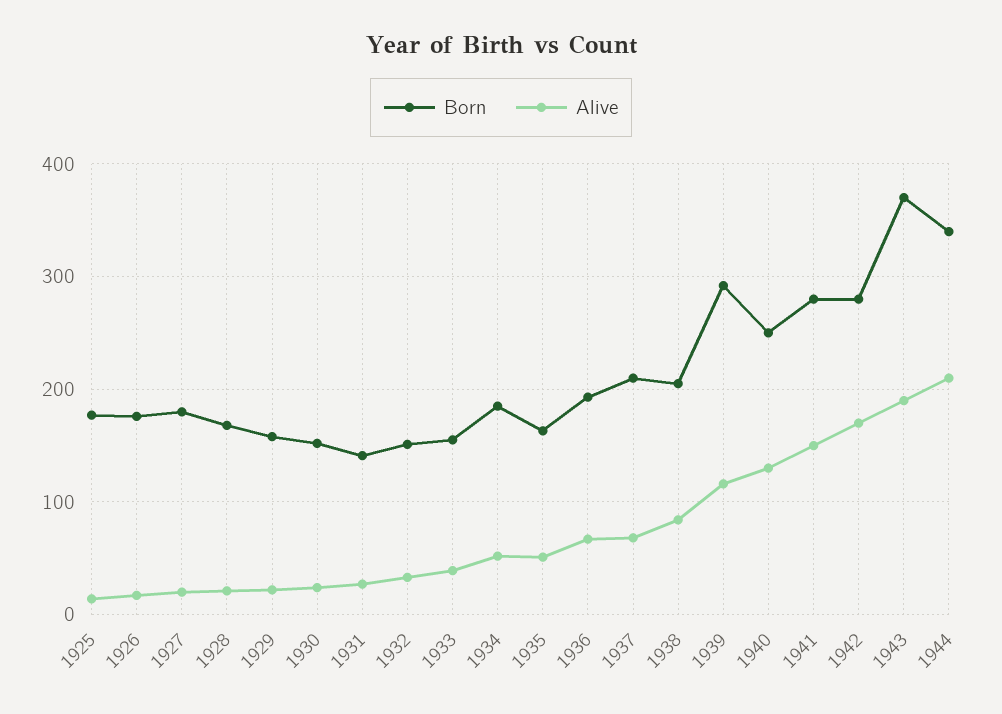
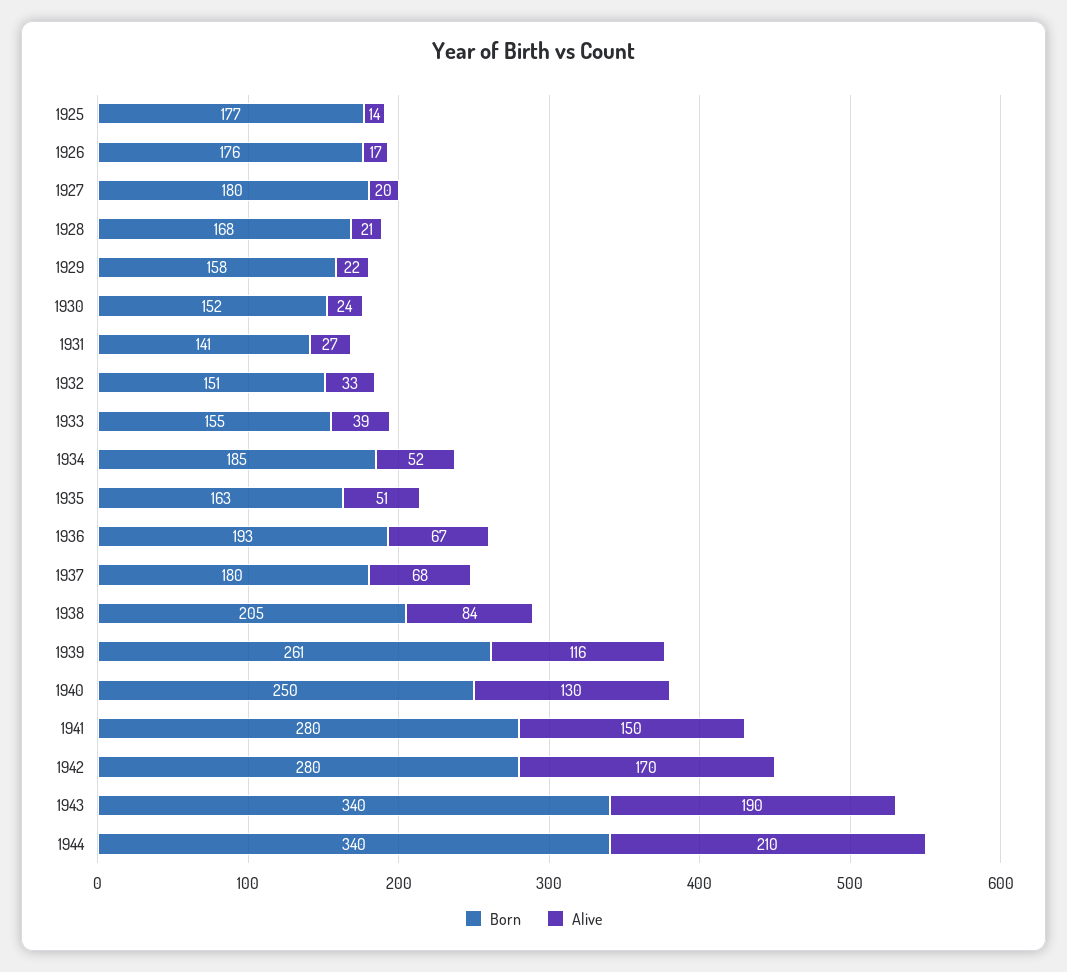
  {
    "Born": {
      "1925": 177,
      "1926": 176,
      "1927": 180,
      "1928": 168,
      "1929": 158,
      "1930": 152,
      "1931": 141,
      "1932": 151,
      "1933": 155,
      "1934": 185,
      "1935": 163,
      "1936": 193,
-     "1937": 210,
+     "1937": 180,
      "1938": 205,
-     "1939": 290,
+     "1939": 261,
      "1940": 250,
      "1941": 280,
      "1942": 280,
-     "1943": 370,
+     "1943": 340,
      "1944": 340
    },
    "Alive": {
      "1925": 14,
      "1926": 17,
      "1927": 20,
      "1928": 21,
      "1929": 22,
      "1930": 24,
      "1931": 27,
      "1932": 33,
      "1933": 39,
      "1934": 52,
      "1935": 51,
      "1936": 67,
      "1937": 68,
      "1938": 84,
      "1939": 116,
      "1940": 130,
      "1941": 150,
      "1942": 170,
      "1943": 190,
      "1944": 210
    }
  }

